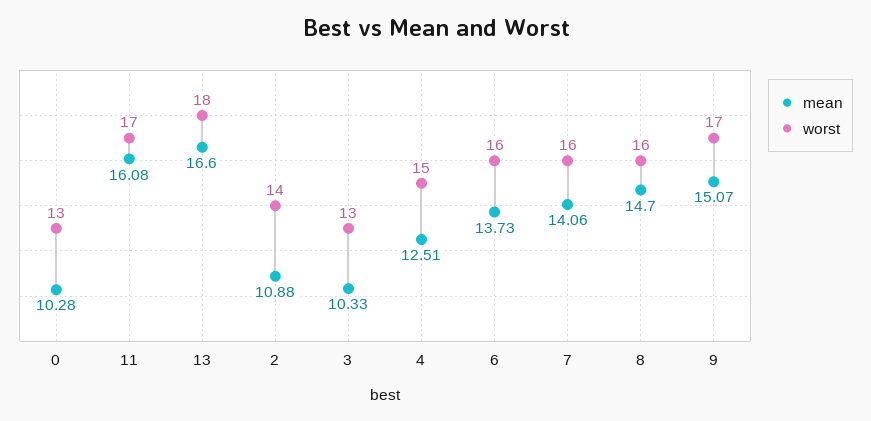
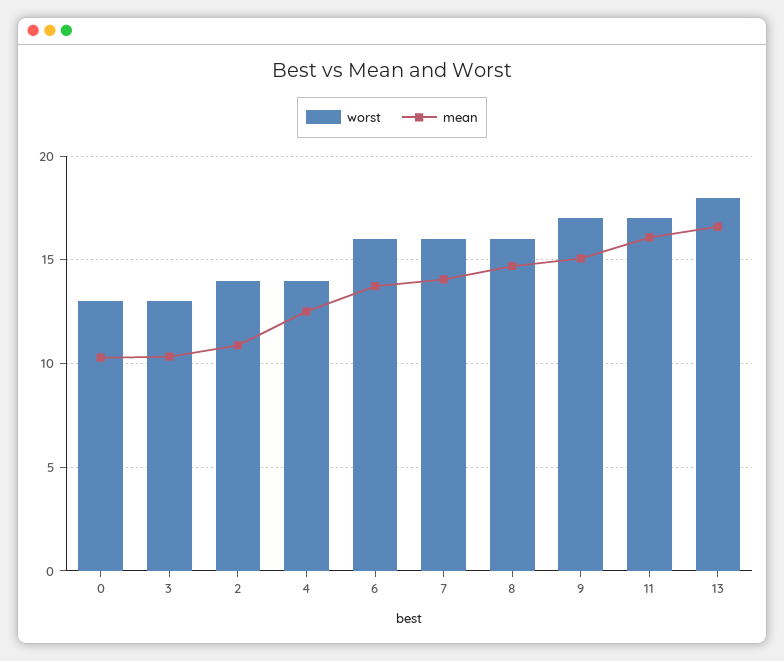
  {
    "mean": {
      "0": 10.28,
      "11": 16.08,
      "13": 16.6,
      "2": 10.88,
      "3": 10.33,
      "4": 12.51,
      "6": 13.73,
      "7": 14.06,
      "8": 14.7,
      "9": 15.07
    },
    "worst": {
      "0": 13,
      "11": 17,
      "13": 18,
      "2": 14,
      "3": 13,
-     "4": 15,
+     "4": 14,
      "6": 16,
      "7": 16,
      "8": 16,
      "9": 17
    }
  }

